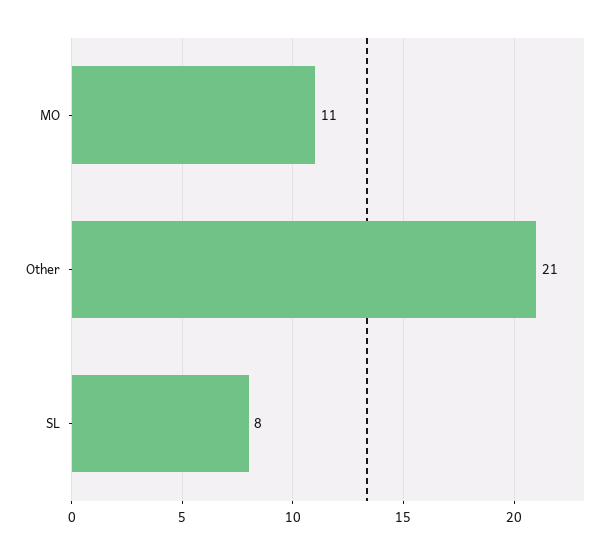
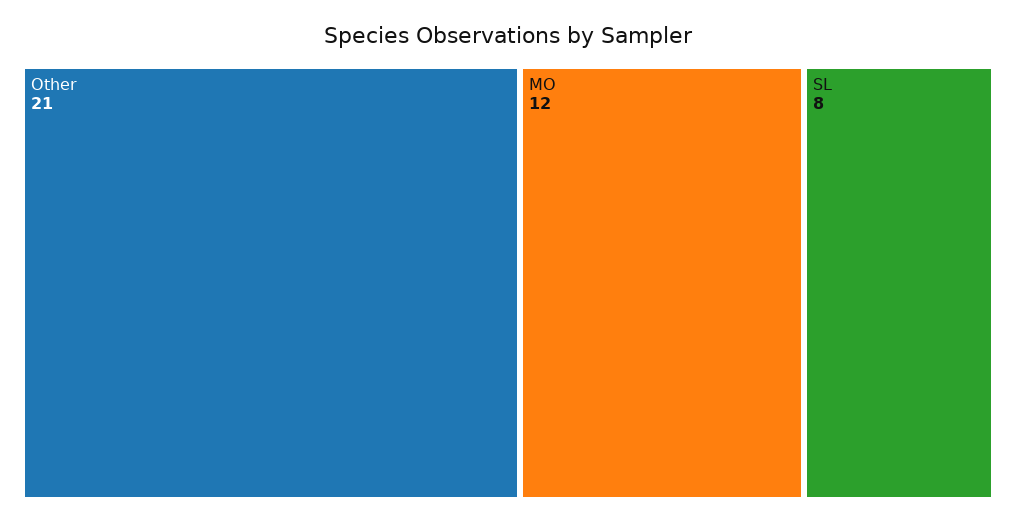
  {
-   "MO": 11,
+   "MO": 12,
    "Other": 21,
    "SL": 8
  }

